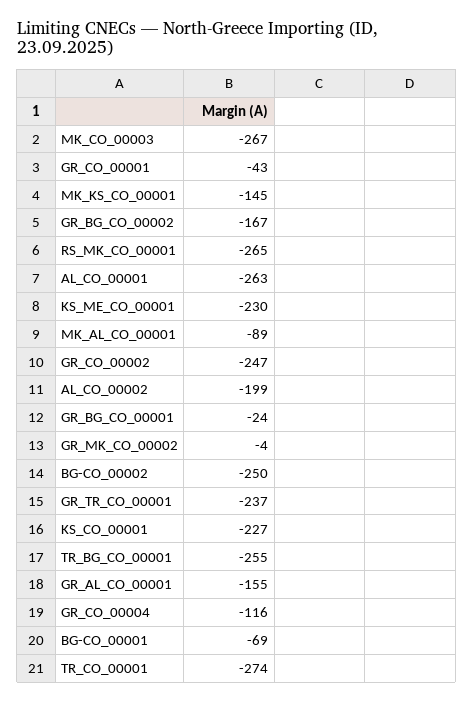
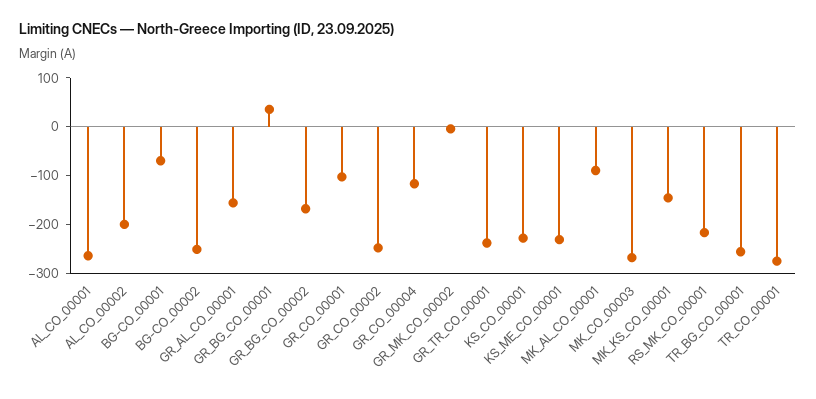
  {
    "MK_CO_00003": -267,
-   "GR_CO_00001": -43,
+   "GR_CO_00001": -100,
    "MK_KS_CO_00001": -145,
    "GR_BG_CO_00002": -167,
-   "RS_MK_CO_00001": -265,
+   "RS_MK_CO_00001": -220,
    "AL_CO_00001": -263,
    "KS_ME_CO_00001": -230,
    "MK_AL_CO_00001": -89,
    "GR_CO_00002": -247,
    "AL_CO_00002": -199,
-   "GR_BG_CO_00001": -24,
+   "GR_BG_CO_00001": 40,
    "GR_MK_CO_00002": -4,
    "BG-CO_00002": -250,
    "GR_TR_CO_00001": -237,
    "KS_CO_00001": -227,
    "TR_BG_CO_00001": -255,
    "GR_AL_CO_00001": -155,
    "GR_CO_00004": -116,
    "BG-CO_00001": -69,
    "TR_CO_00001": -274
  }

